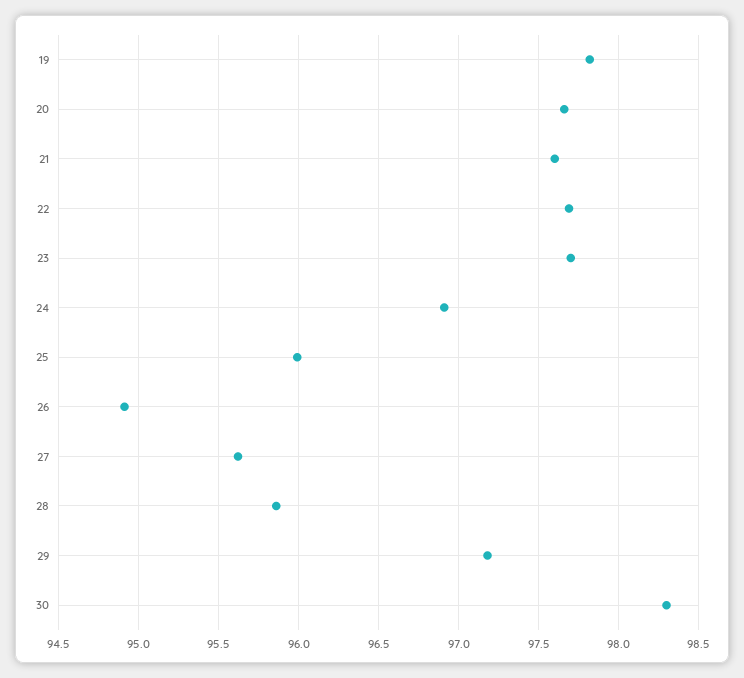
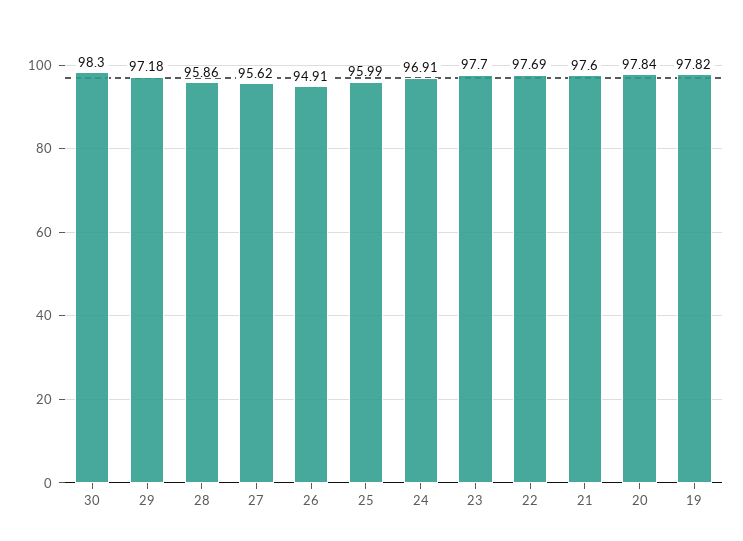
  {
    "19": 97.82,
-   "20": 97.65,
+   "20": 97.84,
    "21": 97.6,
    "22": 97.69,
    "23": 97.7,
    "24": 96.91,
    "25": 95.99,
    "26": 94.91,
    "27": 95.62,
    "28": 95.86,
    "29": 97.18,
    "30": 98.3
  }

